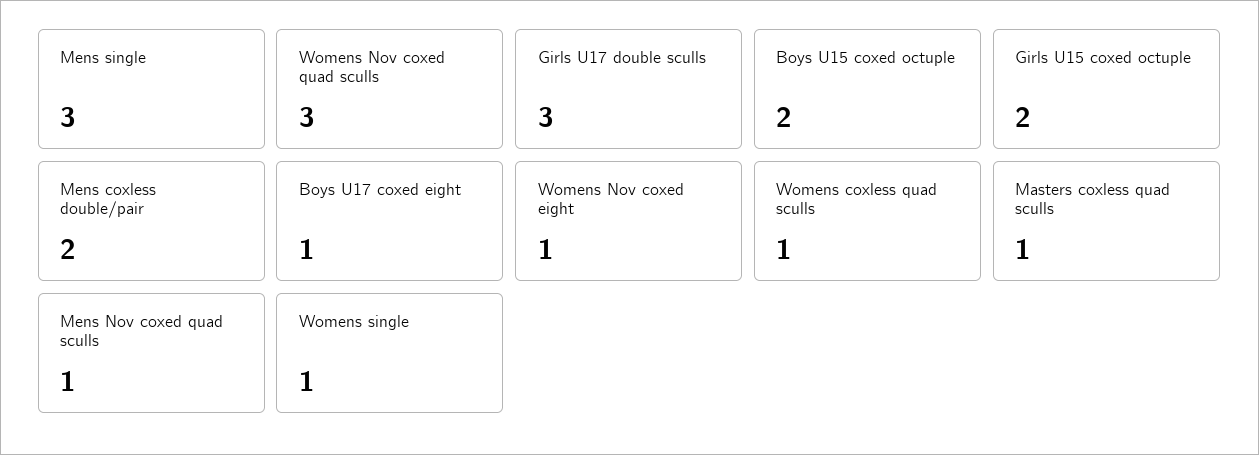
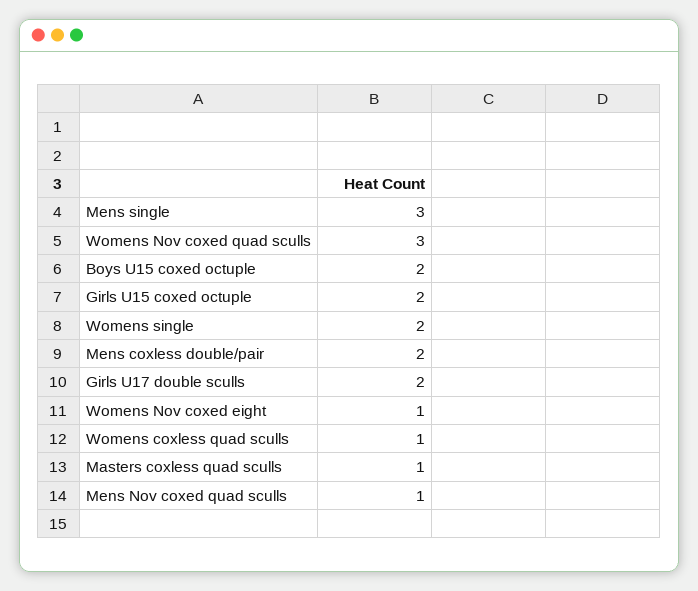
  {
    "Mens single": 3,
    "Womens Nov coxed quad sculls": 3,
-   "Girls U17 double sculls": 3,
+   "Girls U17 double sculls": 2,
    "Boys U15 coxed octuple": 2,
    "Girls U15 coxed octuple": 2,
    "Mens coxless double/pair": 2,
-   "Boys U17 coxed eight": 1,
    "Womens Nov coxed eight": 1,
    "Womens coxless quad sculls": 1,
    "Masters coxless quad sculls": 1,
    "Mens Nov coxed quad sculls": 1,
-   "Womens single": 1
+   "Womens single": 2
  }

